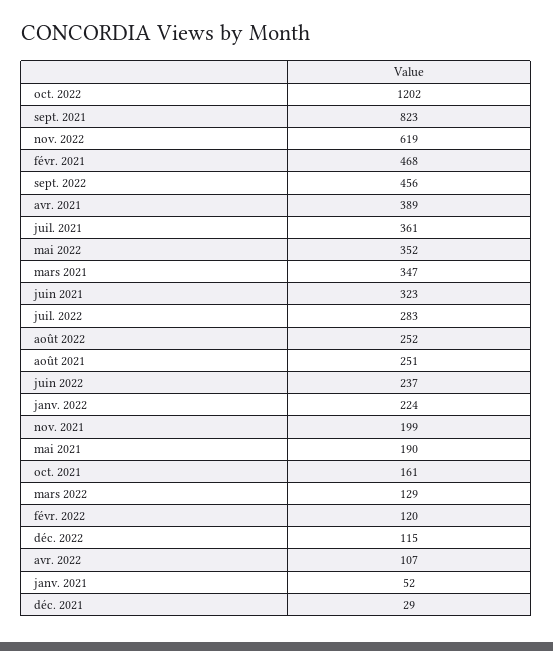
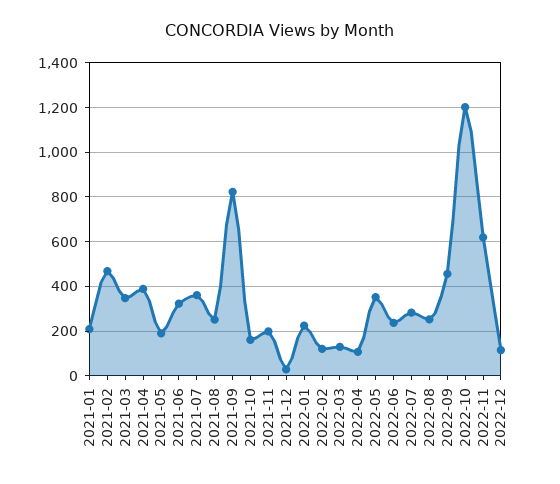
  {
    "oct. 2022": 1202,
    "sept. 2021": 823,
    "nov. 2022": 619,
    "févr. 2021": 468,
    "sept. 2022": 456,
    "avr. 2021": 389,
    "juil. 2021": 361,
    "mai 2022": 352,
    "mars 2021": 347,
    "juin 2021": 323,
    "juil. 2022": 283,
    "août 2022": 252,
    "août 2021": 251,
    "juin 2022": 237,
    "janv. 2022": 224,
    "nov. 2021": 199,
    "mai 2021": 190,
    "oct. 2021": 161,
    "mars 2022": 129,
    "févr. 2022": 120,
    "déc. 2022": 115,
    "avr. 2022": 107,
-   "janv. 2021": 52,
+   "janv. 2021": 200,
    "déc. 2021": 29
  }

